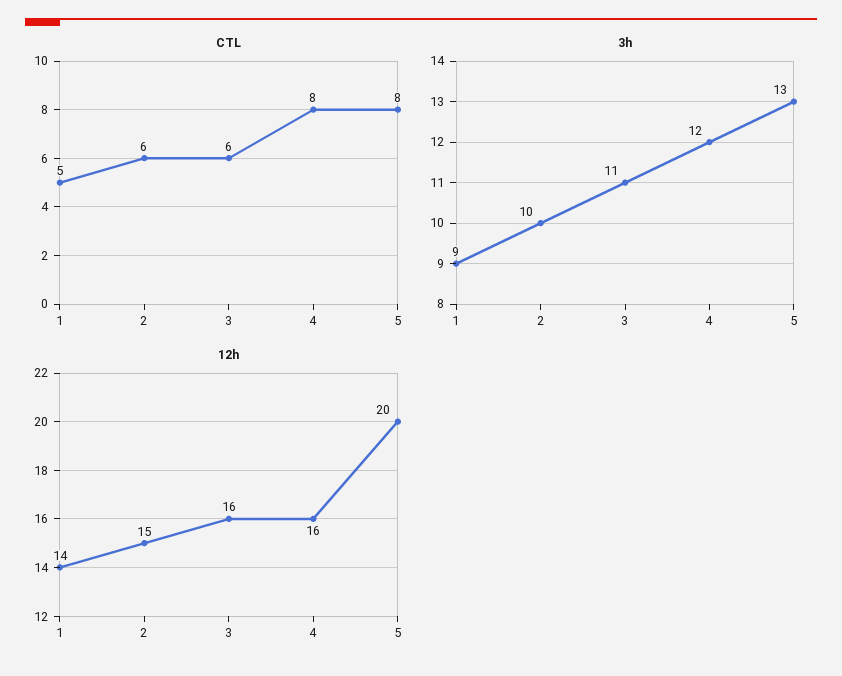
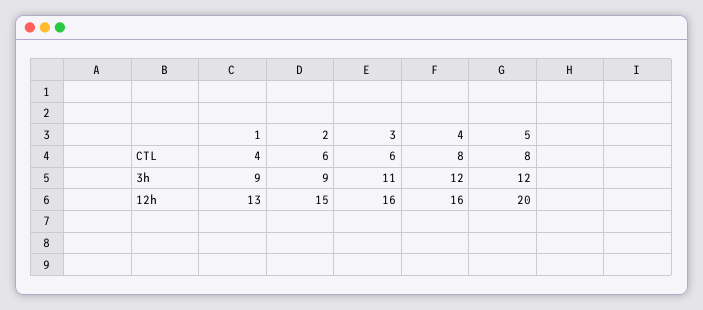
  {
    "CTL": {
-     "1": 5,
+     "1": 4,
      "2": 6,
      "3": 6,
      "4": 8,
      "5": 8
    },
    "3h": {
      "1": 9,
-     "2": 10,
+     "2": 9,
      "3": 11,
      "4": 12,
-     "5": 13
+     "5": 12
    },
    "12h": {
-     "1": 14,
+     "1": 13,
      "2": 15,
      "3": 16,
      "4": 16,
      "5": 20
    }
  }

